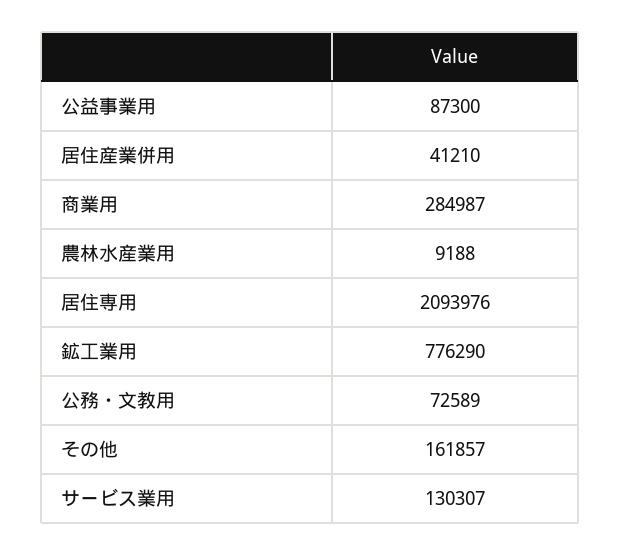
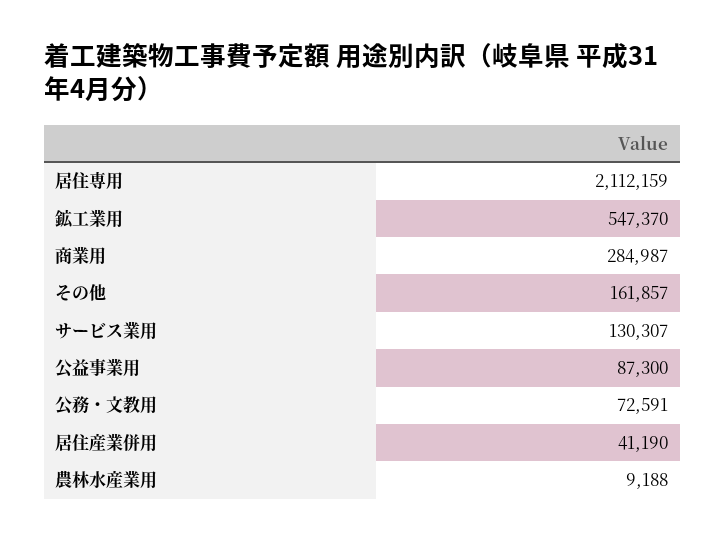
  {
    "公益事業用": 87300,
-   "居住産業併用": 41210,
+   "居住産業併用": 41190,
    "商業用": 284987,
    "農林水産業用": 9188,
-   "居住専用": 2093976,
+   "居住専用": 2112159,
-   "鉱工業用": 776290,
+   "鉱工業用": 547370,
-   "公務・文教用": 72589,
+   "公務・文教用": 72591,
    "その他": 161857,
    "サービス業用": 130307
  }

